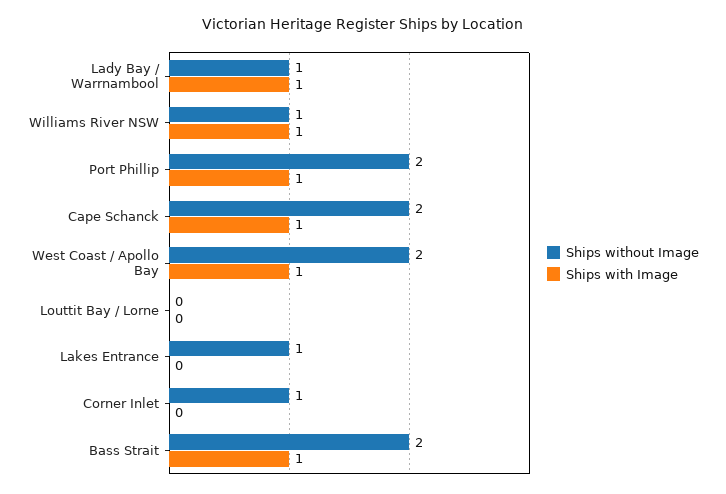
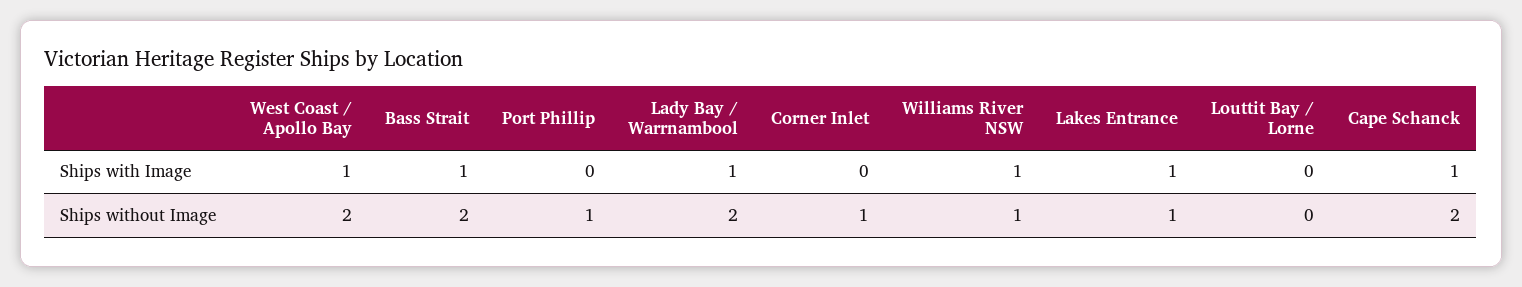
  {
    "Ships without Image": {
-     "Lady Bay / Warrnambool": 1,
+     "Lady Bay / Warrnambool": 2,
      "Williams River NSW": 1,
-     "Port Phillip": 2,
+     "Port Phillip": 1,
      "Cape Schanck": 2,
      "West Coast / Apollo Bay": 2,
      "Louttit Bay / Lorne": 0,
      "Lakes Entrance": 1,
      "Corner Inlet": 1,
      "Bass Strait": 2
    },
    "Ships with Image": {
      "Lady Bay / Warrnambool": 1,
      "Williams River NSW": 1,
-     "Port Phillip": 1,
+     "Port Phillip": 0,
      "Cape Schanck": 1,
      "West Coast / Apollo Bay": 1,
      "Louttit Bay / Lorne": 0,
-     "Lakes Entrance": 0,
+     "Lakes Entrance": 1,
      "Corner Inlet": 0,
      "Bass Strait": 1
    }
  }

